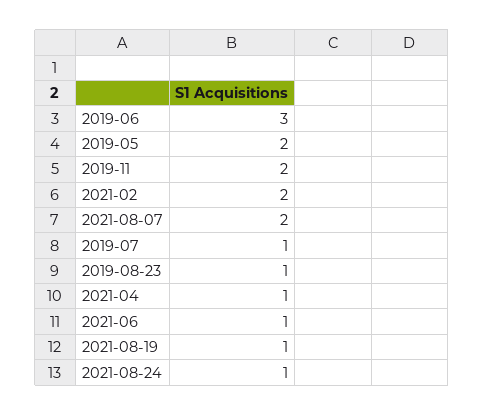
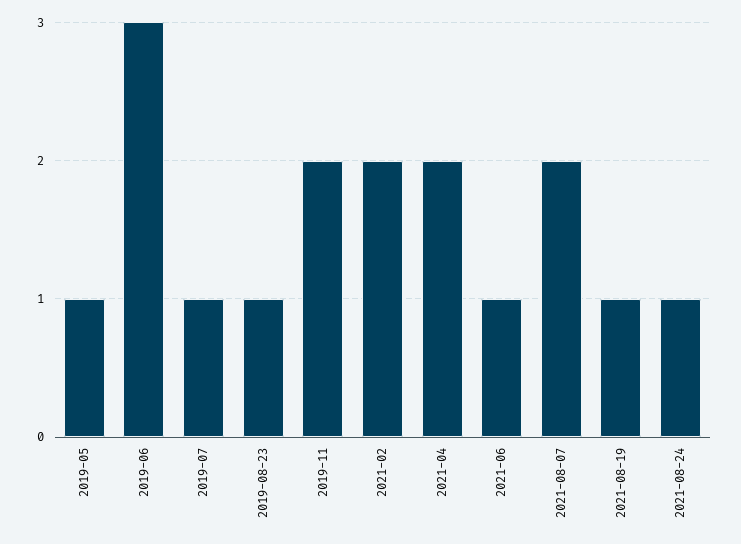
  {
    "2019-06": 3,
-   "2019-05": 2,
+   "2019-05": 1,
    "2019-11": 2,
    "2021-02": 2,
    "2021-08-07": 2,
    "2019-07": 1,
    "2019-08-23": 1,
-   "2021-04": 1,
+   "2021-04": 2,
    "2021-06": 1,
    "2021-08-19": 1,
    "2021-08-24": 1
  }

